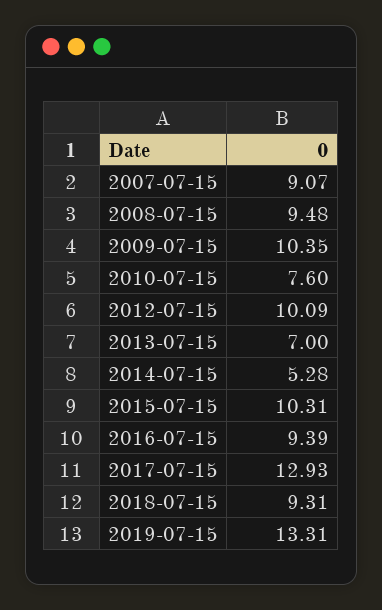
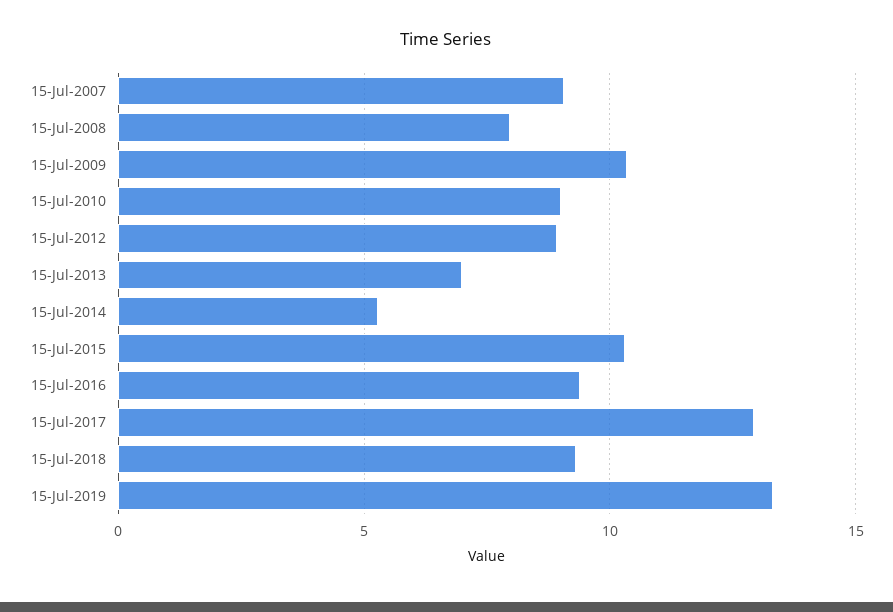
  {
    "2007-07-15": 9.07,
-   "2008-07-15": 9.48,
+   "2008-07-15": 8,
    "2009-07-15": 10.35,
-   "2010-07-15": 7.6,
+   "2010-07-15": 9,
-   "2012-07-15": 10.09,
+   "2012-07-15": 9,
    "2013-07-15": 7,
    "2014-07-15": 5.28,
    "2015-07-15": 10.31,
    "2016-07-15": 9.39,
    "2017-07-15": 12.93,
    "2018-07-15": 9.31,
    "2019-07-15": 13.31
  }

